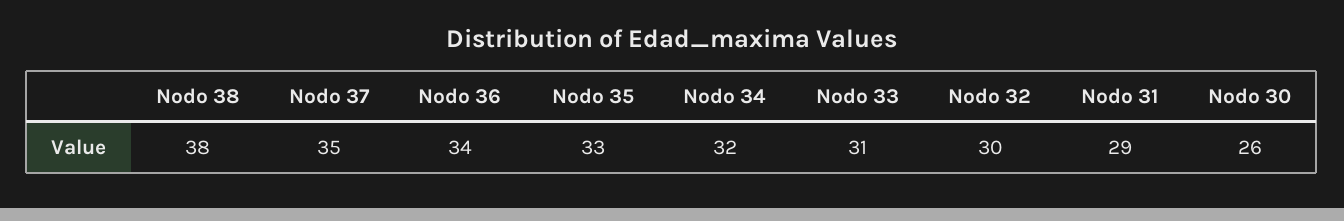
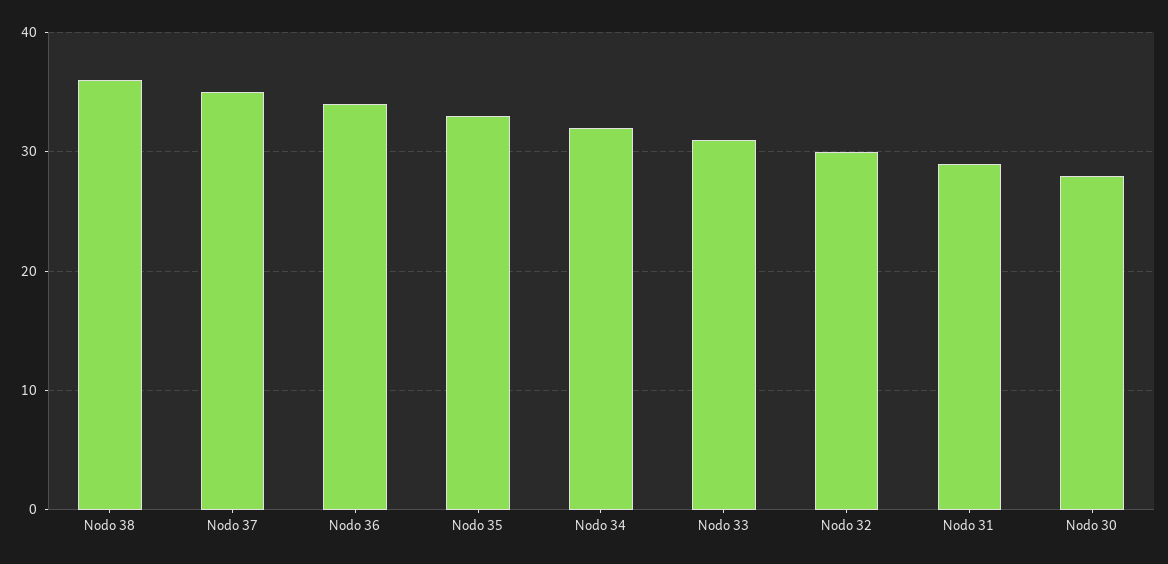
  {
-   "Nodo 38": 38,
+   "Nodo 38": 36,
    "Nodo 37": 35,
    "Nodo 36": 34,
    "Nodo 35": 33,
    "Nodo 34": 32,
    "Nodo 33": 31,
    "Nodo 32": 30,
    "Nodo 31": 29,
-   "Nodo 30": 26
+   "Nodo 30": 28
  }

